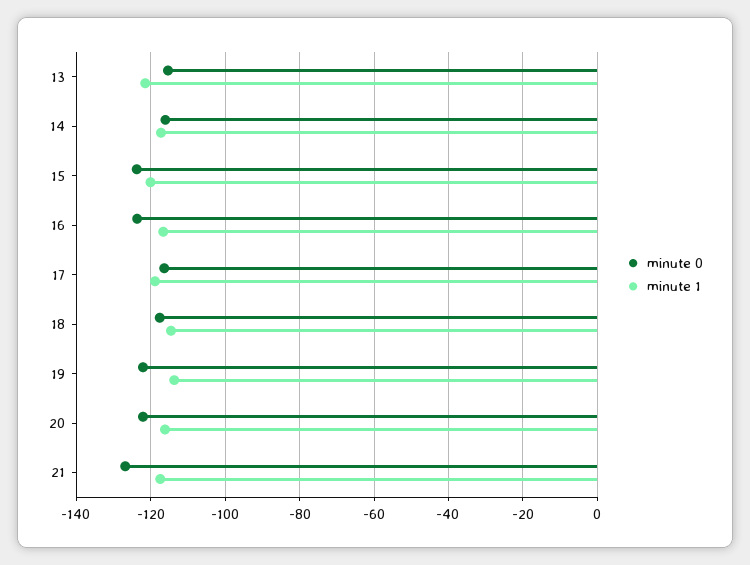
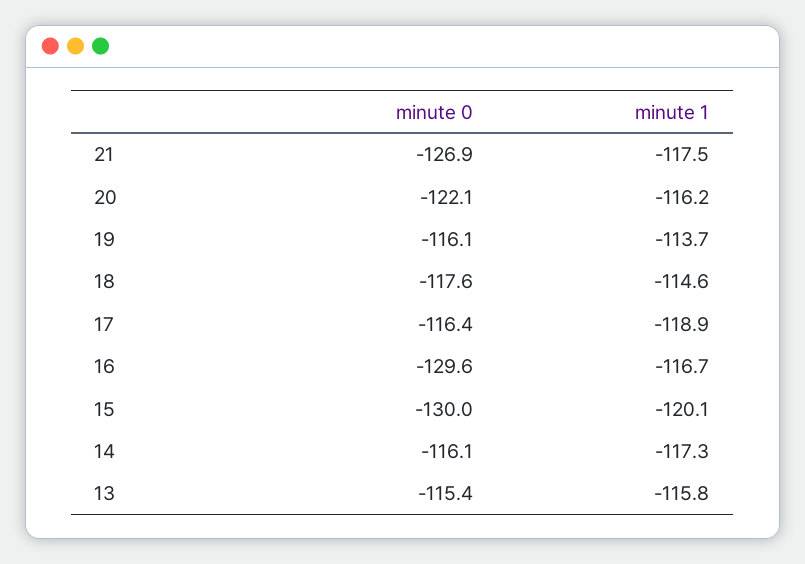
  {
    "minute 0": {
      "13": -115.4,
      "14": -116.1,
-     "15": -124,
+     "15": -130,
-     "16": -124,
+     "16": -129.6,
      "17": -116.4,
      "18": -117.6,
-     "19": -122,
+     "19": -116.1,
      "20": -122.1,
      "21": -126.9
    },
    "minute 1": {
-     "13": -122,
+     "13": -115.8,
      "14": -117.3,
      "15": -120.1,
      "16": -116.7,
      "17": -118.9,
      "18": -114.6,
      "19": -113.7,
      "20": -116.2,
      "21": -117.5
    }
  }

